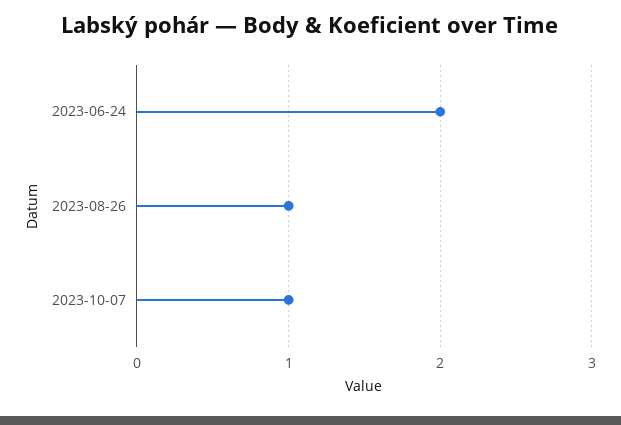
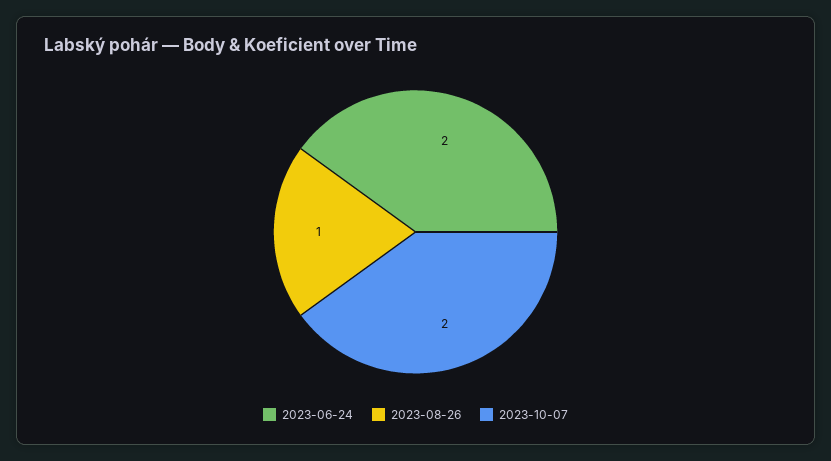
  {
    "2023-06-24": 2,
    "2023-08-26": 1,
-   "2023-10-07": 1
+   "2023-10-07": 2
  }

